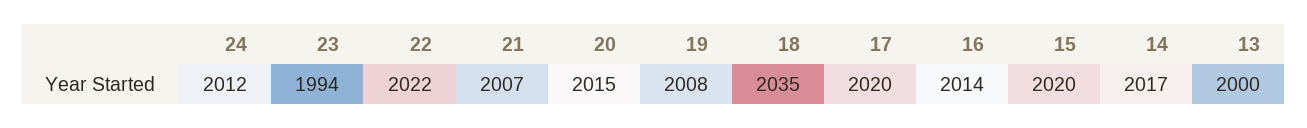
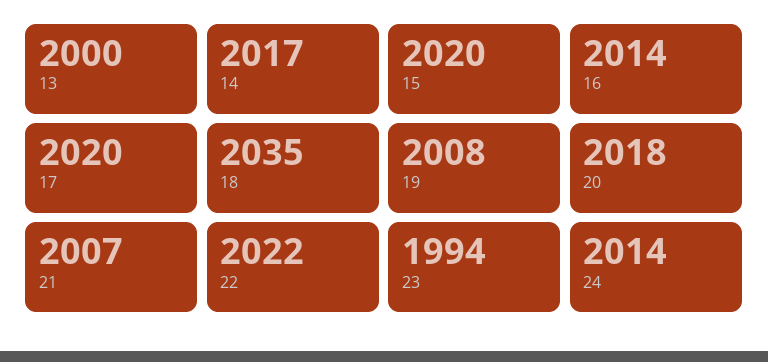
  {
-   "24": 2012,
+   "24": 2014,
    "23": 1994,
    "22": 2022,
    "21": 2007,
-   "20": 2015,
+   "20": 2018,
    "19": 2008,
    "18": 2035,
    "17": 2020,
    "16": 2014,
    "15": 2020,
    "14": 2017,
    "13": 2000
  }

